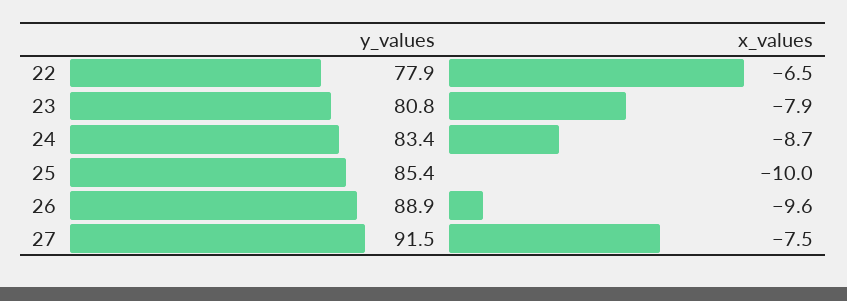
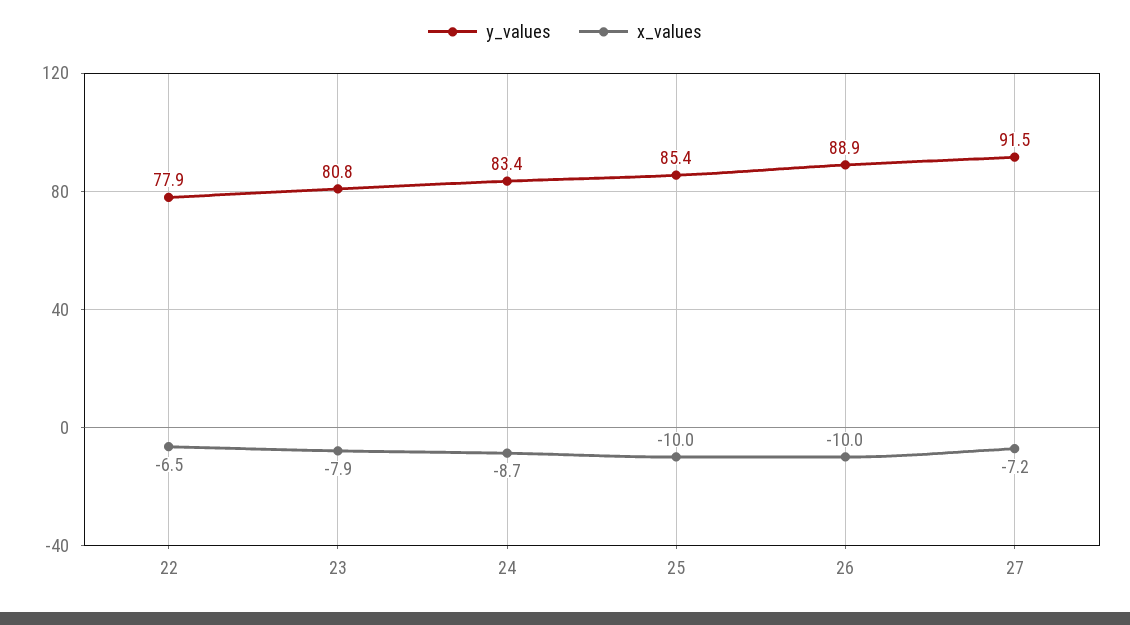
  {
    "y_values": {
      "22": 77.9,
      "23": 80.8,
      "24": 83.4,
      "25": 85.4,
      "26": 88.9,
      "27": 91.5
    },
    "x_values": {
      "22": -6.5,
      "23": -7.9,
      "24": -8.7,
      "25": -10,
-     "26": -9.6,
+     "26": -10,
-     "27": -7.5
+     "27": -7.2
    }
  }

